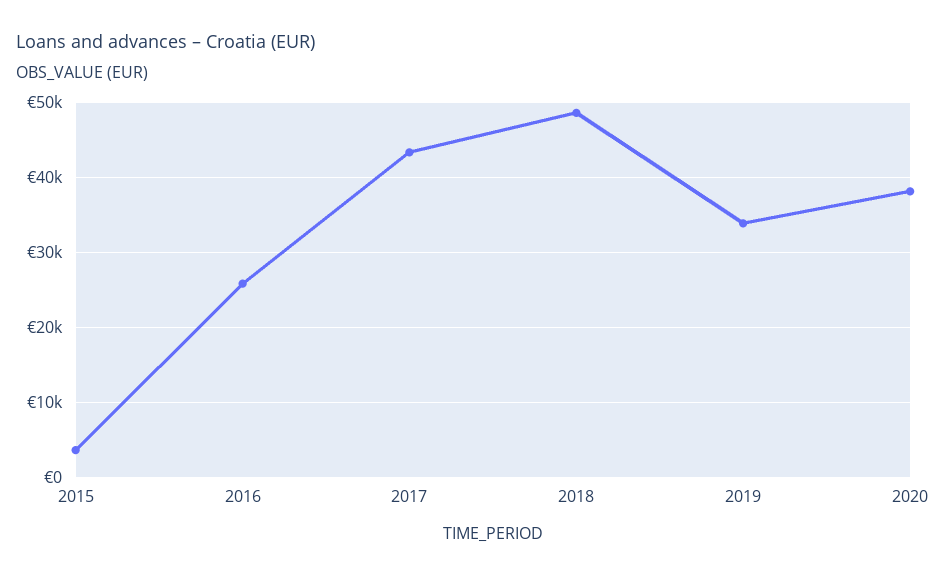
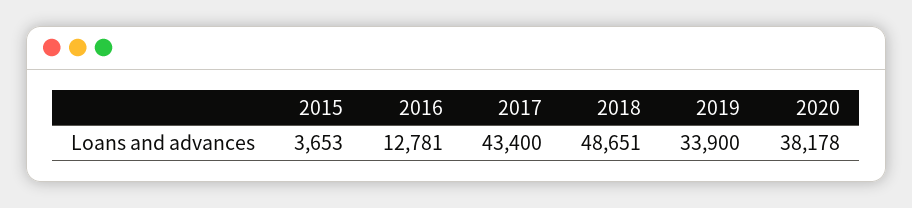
  {
    "2015": 3653,
-   "2016": 26000,
+   "2016": 12781,
    "2017": 43400,
    "2018": 48651,
    "2019": 33900,
    "2020": 38178
  }

